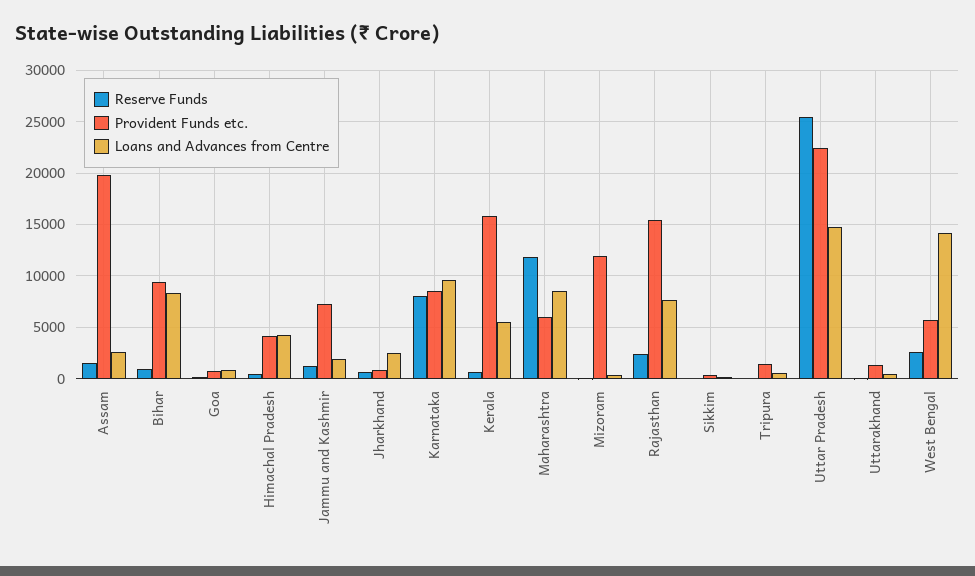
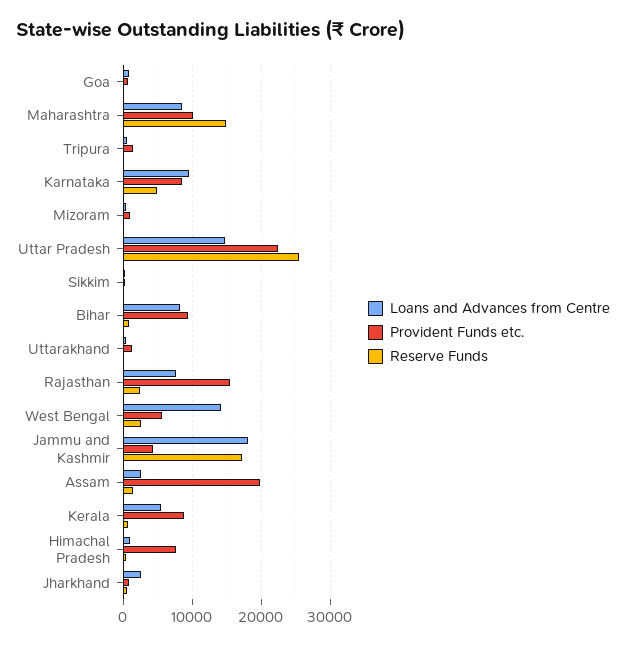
  {
    "Reserve Funds": {
      "Assam": 1000,
      "Bihar": 1000,
      "Goa": 0,
      "Himachal Pradesh": 0,
-     "Jammu and Kashmir": 1000,
+     "Jammu and Kashmir": 17000,
      "Jharkhand": 1000,
-     "Karnataka": 8000,
+     "Karnataka": 5000,
      "Kerala": 1000,
-     "Maharashtra": 12000,
+     "Maharashtra": 15000,
      "Mizoram": 0,
      "Rajasthan": 2000,
      "Sikkim": 0,
      "Tripura": 0,
      "Uttar Pradesh": 25000,
      "Uttarakhand": 0,
      "West Bengal": 3000
    },
    "Provident Funds etc.": {
      "Assam": 20000,
      "Bihar": 9000,
      "Goa": 1000,
-     "Himachal Pradesh": 4000,
+     "Himachal Pradesh": 8000,
-     "Jammu and Kashmir": 7000,
+     "Jammu and Kashmir": 4000,
      "Jharkhand": 1000,
      "Karnataka": 9000,
-     "Kerala": 16000,
+     "Kerala": 9000,
-     "Maharashtra": 6000,
+     "Maharashtra": 10000,
-     "Mizoram": 12000,
+     "Mizoram": 1000,
      "Rajasthan": 15000,
      "Sikkim": 0,
      "Tripura": 1000,
      "Uttar Pradesh": 22000,
      "Uttarakhand": 1000,
      "West Bengal": 6000
    },
    "Loans and Advances from Centre": {
      "Assam": 3000,
      "Bihar": 8000,
      "Goa": 1000,
-     "Himachal Pradesh": 4000,
+     "Himachal Pradesh": 1000,
-     "Jammu and Kashmir": 2000,
+     "Jammu and Kashmir": 18000,
      "Jharkhand": 3000,
      "Karnataka": 10000,
      "Kerala": 6000,
      "Maharashtra": 9000,
      "Mizoram": 0,
      "Rajasthan": 8000,
      "Sikkim": 0,
      "Tripura": 1000,
      "Uttar Pradesh": 15000,
      "Uttarakhand": 0,
      "West Bengal": 14000
    }
  }

